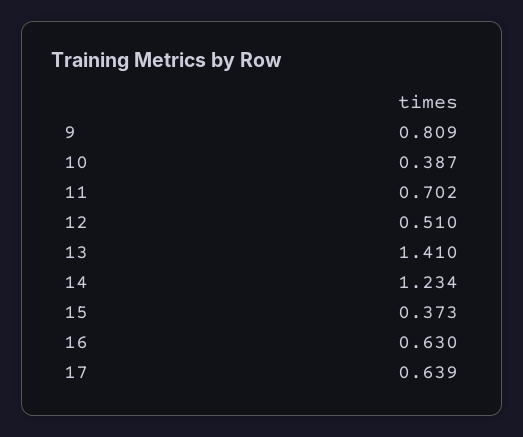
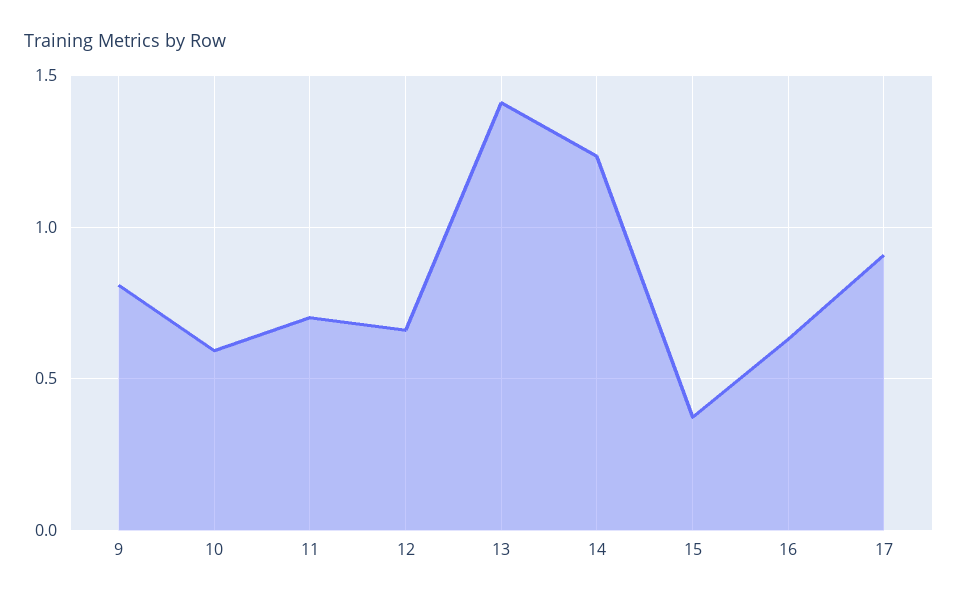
  {
    "9": 0.809,
-   "10": 0.387,
+   "10": 0.6,
    "11": 0.702,
-   "12": 0.51,
+   "12": 0.65,
    "13": 1.41,
    "14": 1.234,
    "15": 0.373,
    "16": 0.63,
-   "17": 0.639
+   "17": 0.9
  }

